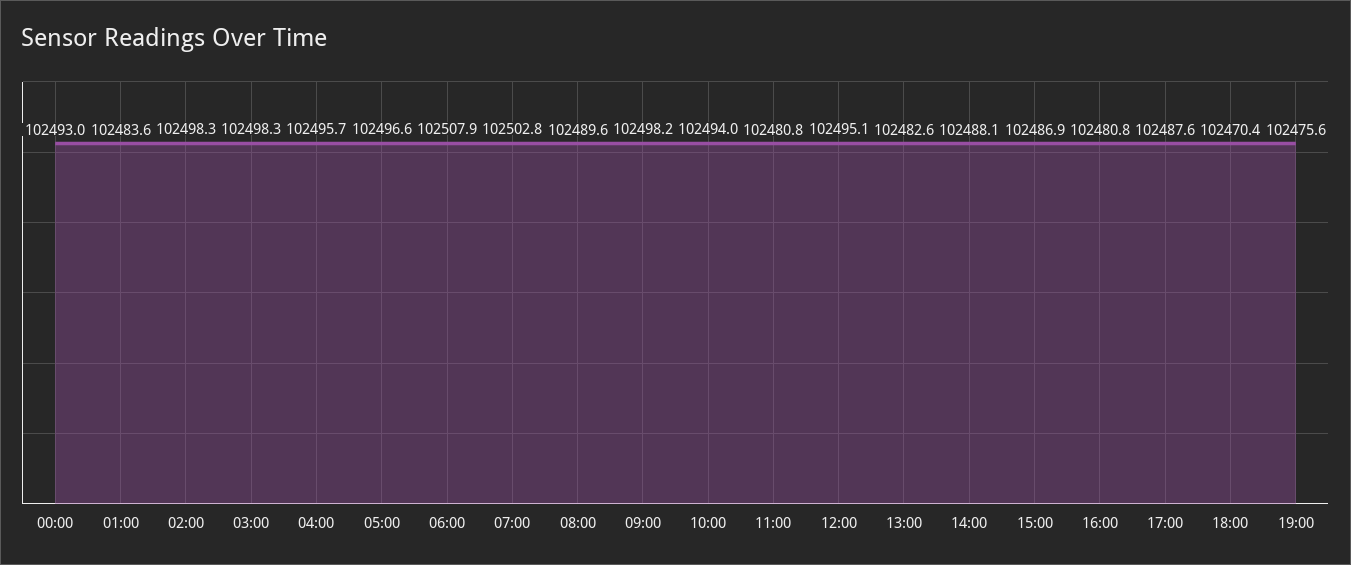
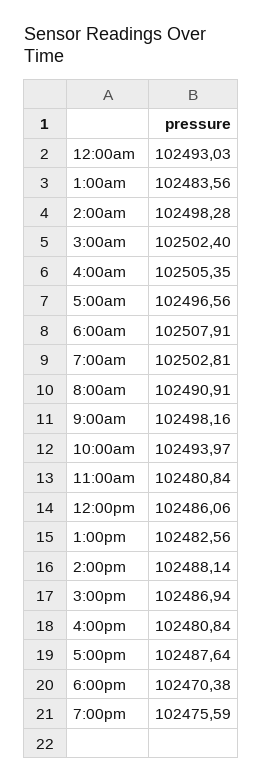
  {
    "00:00": 102493.03,
    "01:00": 102483.56,
    "02:00": 102498.28,
-   "03:00": 102498.3,
+   "03:00": 102502.4,
-   "04:00": 102495.7,
+   "04:00": 102505.35,
    "05:00": 102496.56,
    "06:00": 102507.91,
    "07:00": 102502.81,
-   "08:00": 102489.6,
+   "08:00": 102490.91,
    "09:00": 102498.16,
    "10:00": 102493.97,
    "11:00": 102480.84,
-   "12:00": 102495.1,
+   "12:00": 102486.06,
    "13:00": 102482.56,
    "14:00": 102488.14,
    "15:00": 102486.94,
    "16:00": 102480.84,
    "17:00": 102487.64,
    "18:00": 102470.38,
    "19:00": 102475.59
  }

